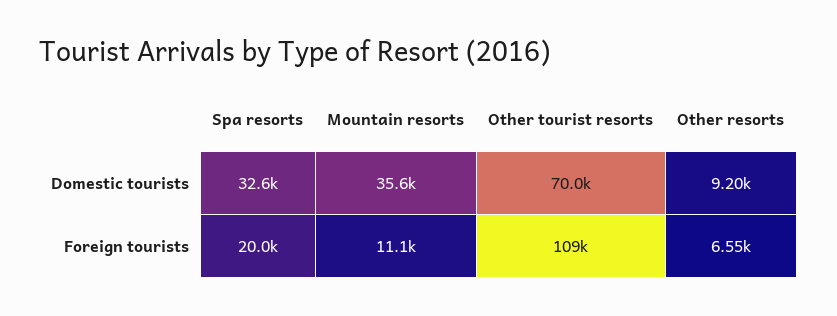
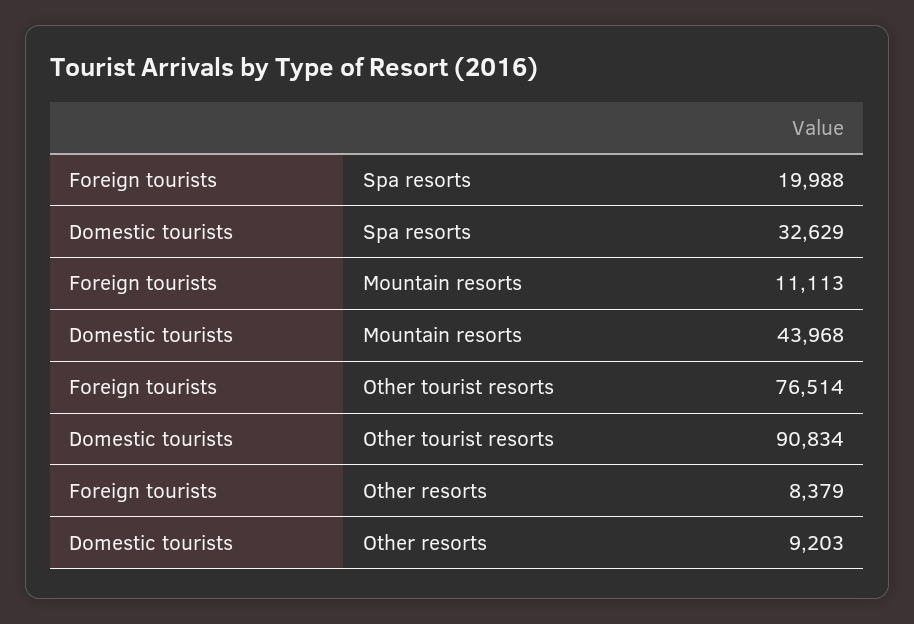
  {
    "Spa resorts": {
      "Domestic tourists": 32629,
      "Foreign tourists": 19988
    },
    "Mountain resorts": {
-     "Domestic tourists": 35600,
+     "Domestic tourists": 43968,
      "Foreign tourists": 11113
    },
    "Other tourist resorts": {
-     "Domestic tourists": 70000,
+     "Domestic tourists": 90834,
-     "Foreign tourists": 109000
+     "Foreign tourists": 76514
    },
    "Other resorts": {
      "Domestic tourists": 9203,
-     "Foreign tourists": 6550
+     "Foreign tourists": 8379
    }
  }

